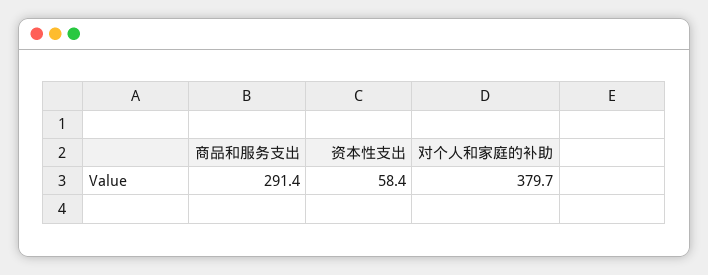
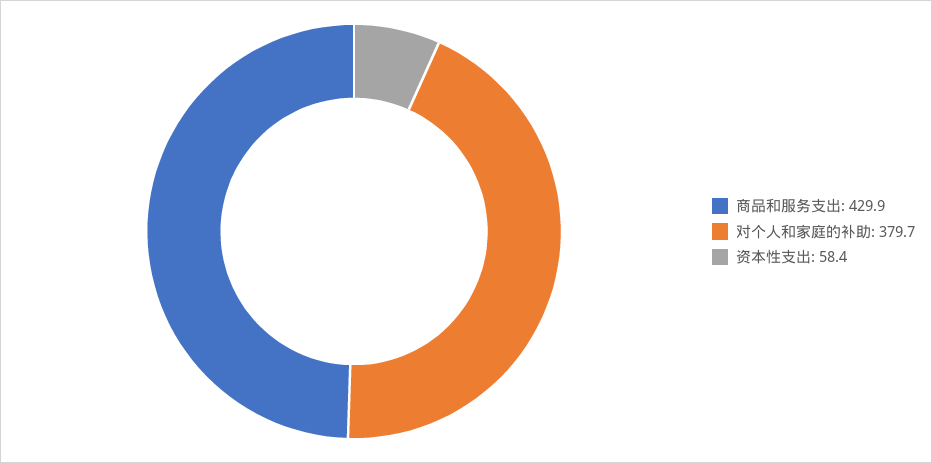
  {
-   "商品和服务支出": 291.4,
+   "商品和服务支出": 429.9,
    "资本性支出": 58.4,
    "对个人和家庭的补助": 379.7
  }

